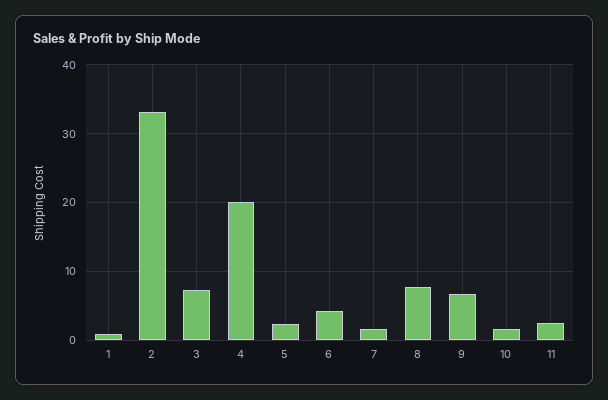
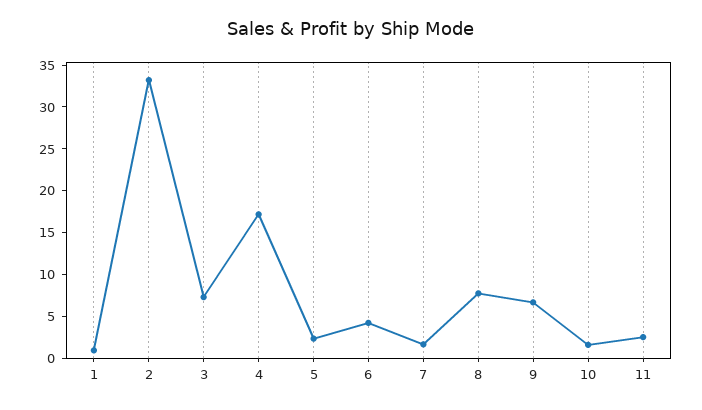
  {
    "1": 1,
    "2": 33,
    "3": 7,
-   "4": 20,
+   "4": 17,
    "5": 2,
    "6": 4,
    "7": 2,
    "8": 8,
    "9": 7,
    "10": 2,
    "11": 3
  }

